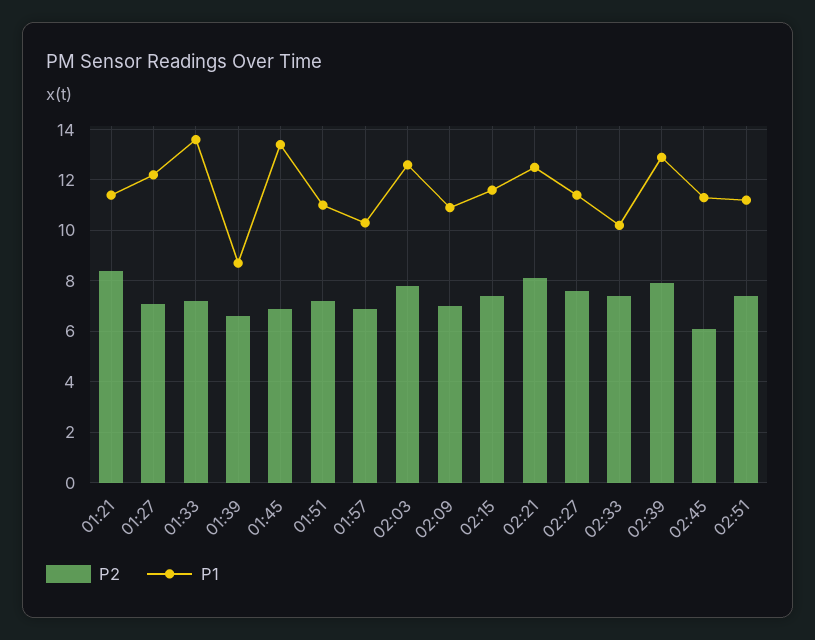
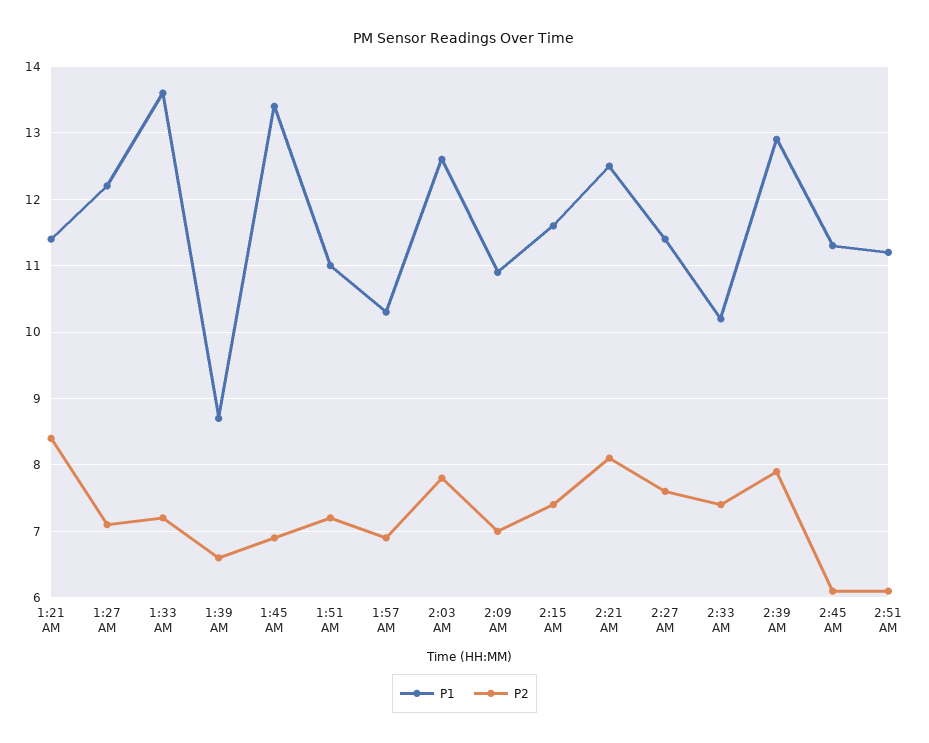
  {
    "P2": {
      "01:21": 8.4,
      "01:27": 7.1,
      "01:33": 7.2,
      "01:39": 6.6,
      "01:45": 6.9,
      "01:51": 7.2,
      "01:57": 6.9,
      "02:03": 7.8,
      "02:09": 7,
      "02:15": 7.4,
      "02:21": 8.1,
      "02:27": 7.6,
      "02:33": 7.4,
      "02:39": 7.9,
      "02:45": 6.1,
-     "02:51": 7.5
+     "02:51": 6.1
    },
    "P1": {
      "01:21": 11.4,
      "01:27": 12.2,
      "01:33": 13.6,
      "01:39": 8.7,
      "01:45": 13.4,
      "01:51": 11,
      "01:57": 10.3,
      "02:03": 12.6,
      "02:09": 10.9,
      "02:15": 11.6,
      "02:21": 12.5,
      "02:27": 11.4,
      "02:33": 10.2,
      "02:39": 12.9,
      "02:45": 11.3,
      "02:51": 11.2
    }
  }

